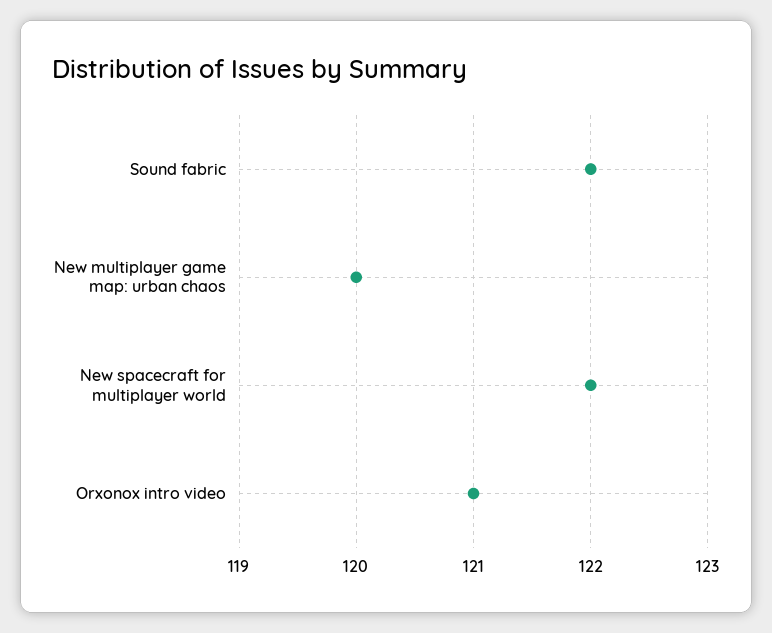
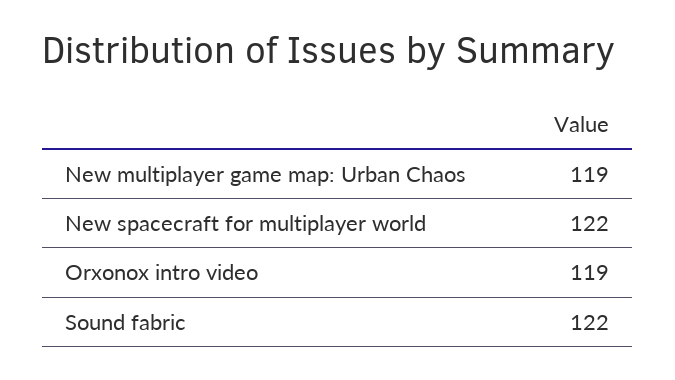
  {
    "Sound fabric": 122,
-   "New multiplayer game map: urban chaos": 120,
+   "New multiplayer game map: urban chaos": 119,
    "New spacecraft for multiplayer world": 122,
-   "Orxonox intro video": 121
+   "Orxonox intro video": 119
  }

